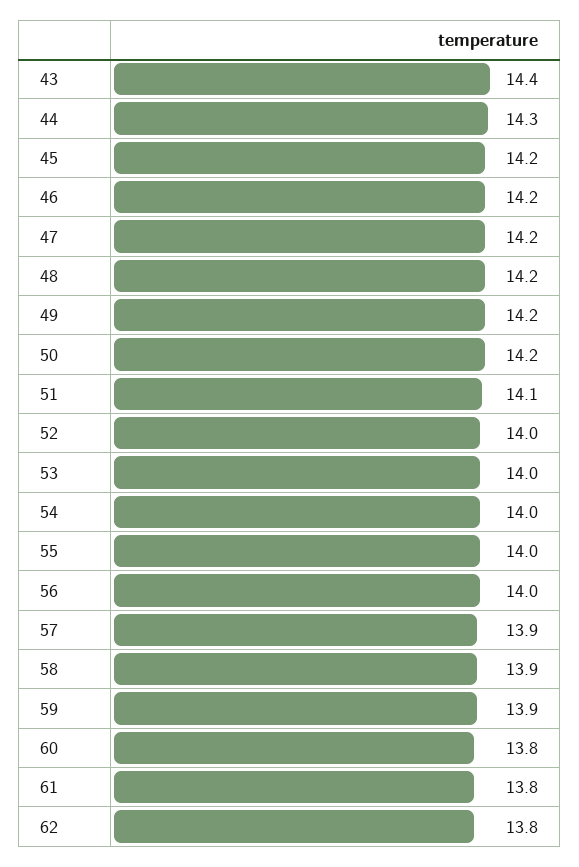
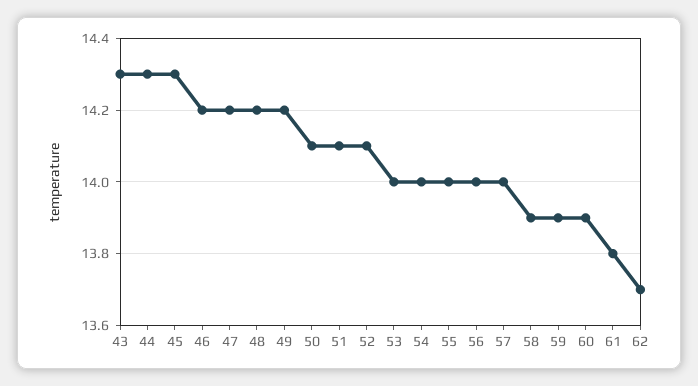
  {
-   "43": 14.4,
+   "43": 14.3,
    "44": 14.3,
-   "45": 14.2,
+   "45": 14.3,
    "46": 14.2,
    "47": 14.2,
    "48": 14.2,
    "49": 14.2,
-   "50": 14.2,
+   "50": 14.1,
    "51": 14.1,
-   "52": 14,
+   "52": 14.1,
    "53": 14,
    "54": 14,
    "55": 14,
    "56": 14,
-   "57": 13.9,
+   "57": 14,
    "58": 13.9,
    "59": 13.9,
-   "60": 13.8,
+   "60": 13.9,
    "61": 13.8,
-   "62": 13.8
+   "62": 13.7
  }

